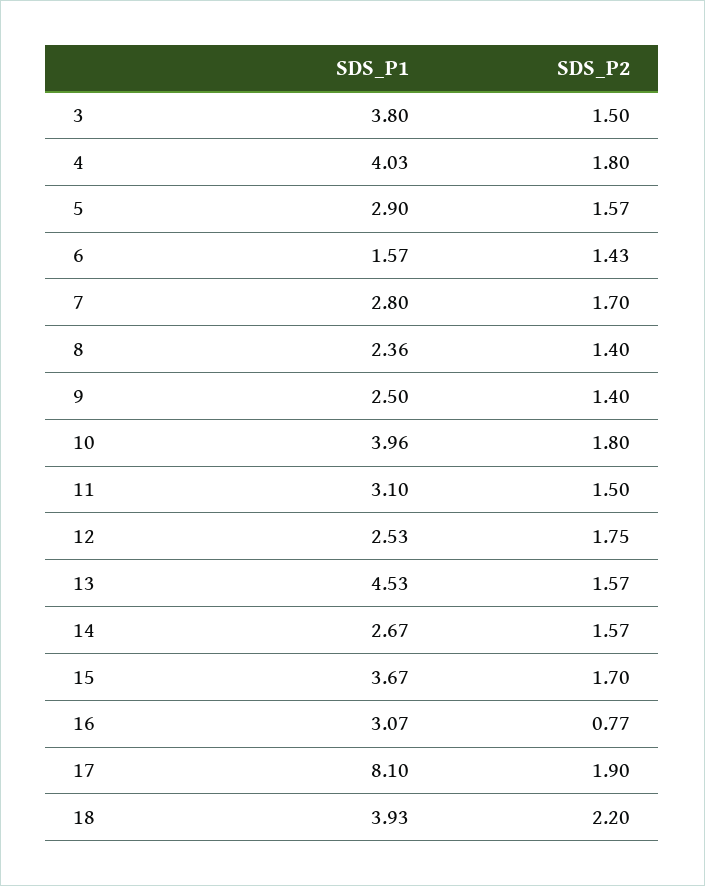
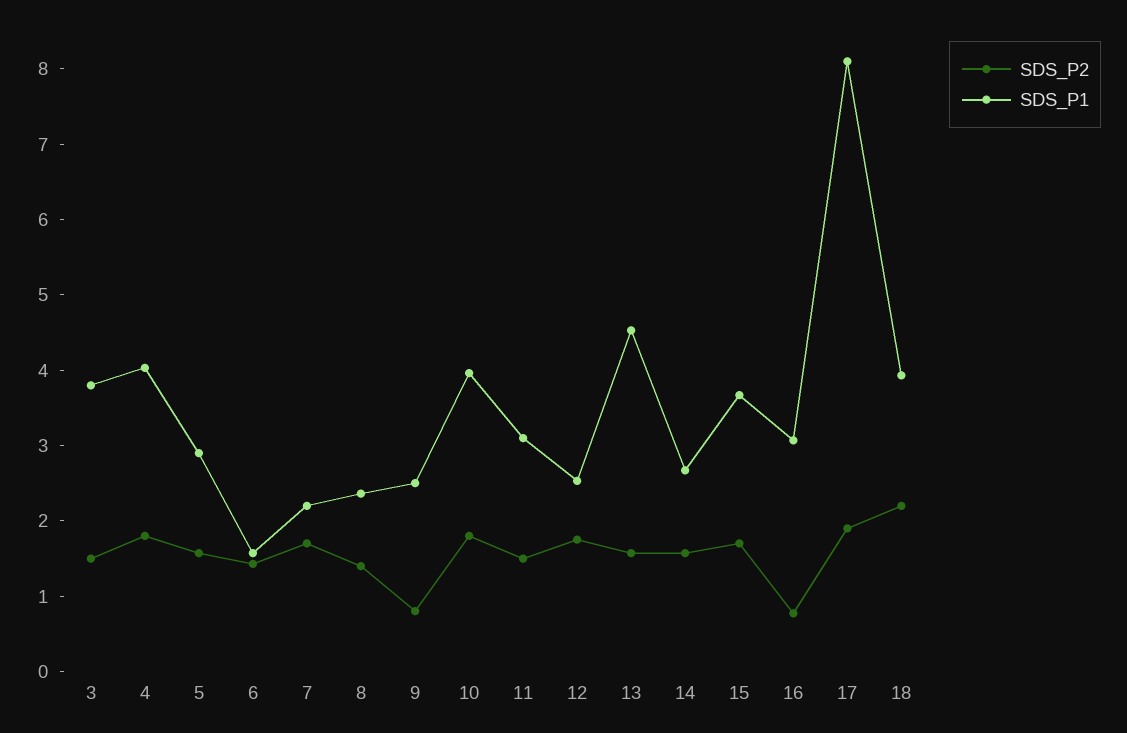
  {
    "SDS_P1": {
      "3": 3.8,
      "4": 4.03,
      "5": 2.9,
      "6": 1.57,
-     "7": 2.8,
+     "7": 2.2,
      "8": 2.36,
      "9": 2.5,
      "10": 3.96,
      "11": 3.1,
      "12": 2.53,
      "13": 4.53,
      "14": 2.67,
      "15": 3.67,
      "16": 3.07,
      "17": 8.1,
      "18": 3.93
    },
    "SDS_P2": {
      "3": 1.5,
      "4": 1.8,
      "5": 1.57,
      "6": 1.43,
      "7": 1.7,
      "8": 1.4,
-     "9": 1.4,
+     "9": 0.8,
      "10": 1.8,
      "11": 1.5,
      "12": 1.75,
      "13": 1.57,
      "14": 1.57,
      "15": 1.7,
      "16": 0.77,
      "17": 1.9,
      "18": 2.2
    }
  }

